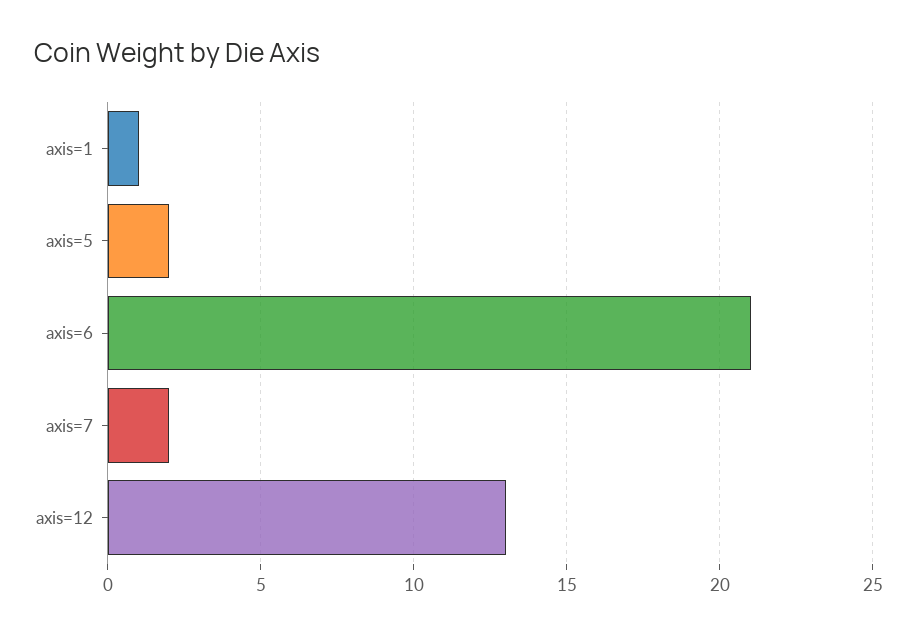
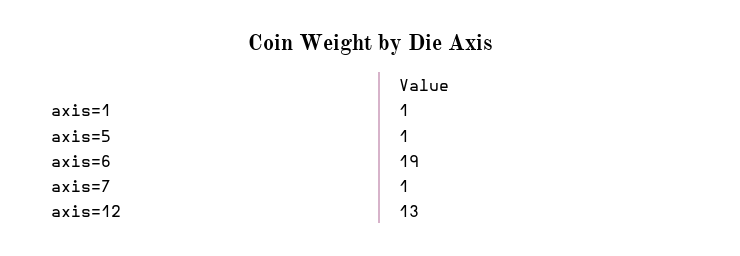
  {
    "axis=1": 1,
-   "axis=5": 2,
+   "axis=5": 1,
-   "axis=6": 21,
+   "axis=6": 19,
-   "axis=7": 2,
+   "axis=7": 1,
    "axis=12": 13
  }

